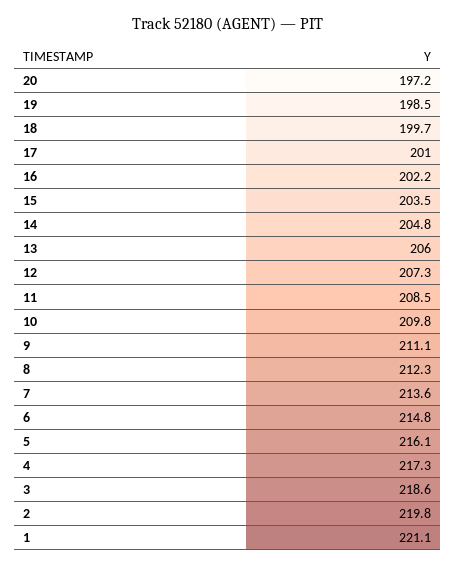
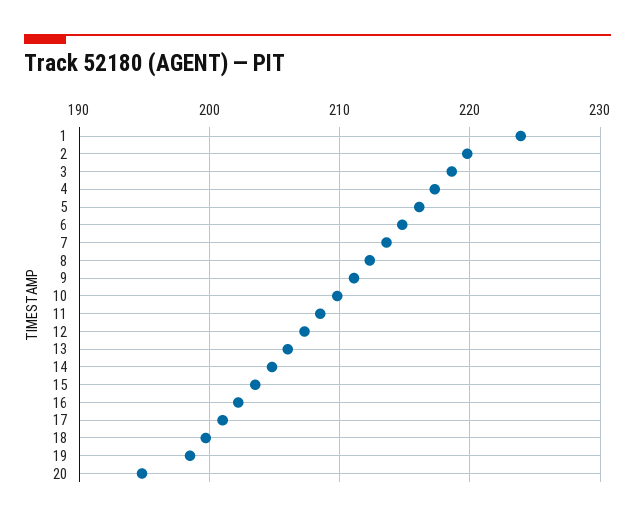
  {
-   "20": 197.2,
+   "20": 195,
    "19": 198.5,
    "18": 199.7,
    "17": 201,
    "16": 202.2,
    "15": 203.5,
    "14": 204.8,
    "13": 206,
    "12": 207.3,
    "11": 208.5,
    "10": 209.8,
    "9": 211.1,
    "8": 212.3,
    "7": 213.6,
    "6": 214.8,
    "5": 216.1,
    "4": 217.3,
    "3": 218.6,
    "2": 219.8,
-   "1": 221.1
+   "1": 224
  }

